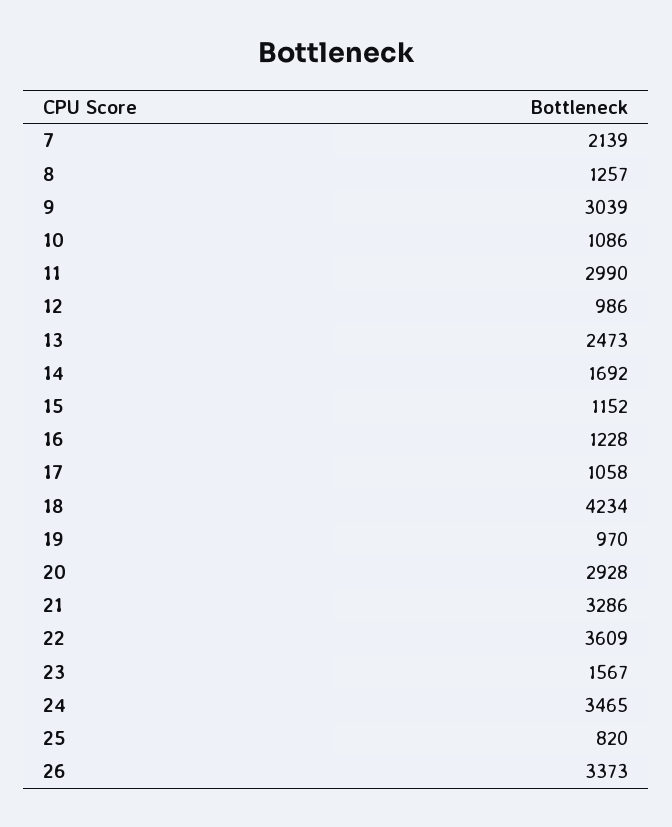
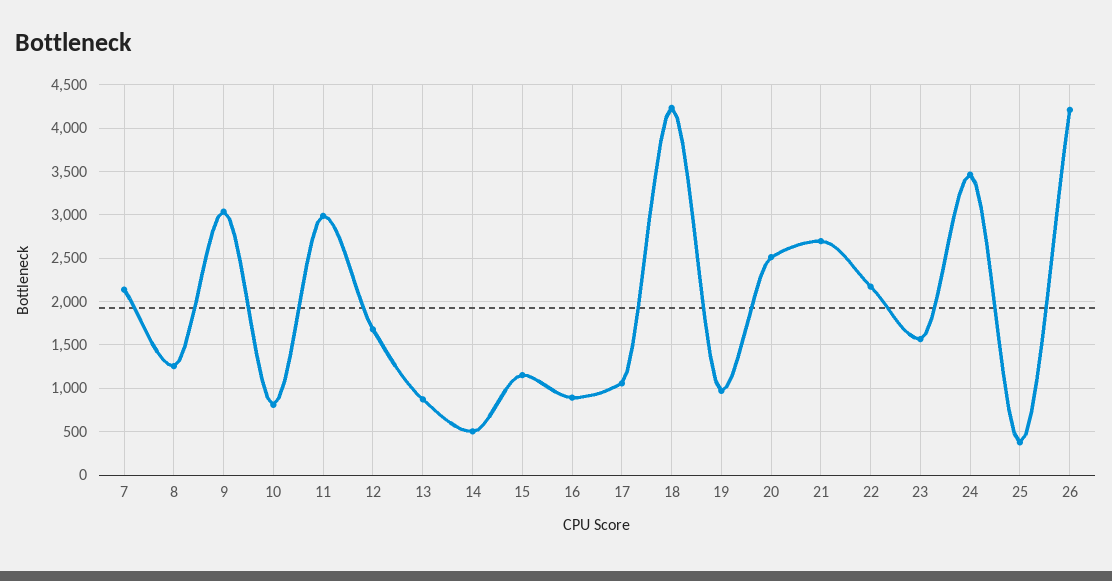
  {
    "7": 2139,
    "8": 1257,
    "9": 3039,
-   "10": 1086,
+   "10": 800,
    "11": 2990,
-   "12": 986,
+   "12": 1700,
-   "13": 2473,
+   "13": 900,
-   "14": 1692,
+   "14": 500,
    "15": 1152,
-   "16": 1228,
+   "16": 900,
    "17": 1058,
    "18": 4234,
    "19": 970,
-   "20": 2928,
+   "20": 2500,
-   "21": 3286,
+   "21": 2700,
-   "22": 3609,
+   "22": 2200,
    "23": 1567,
    "24": 3465,
-   "25": 820,
+   "25": 400,
-   "26": 3373
+   "26": 4200
  }

